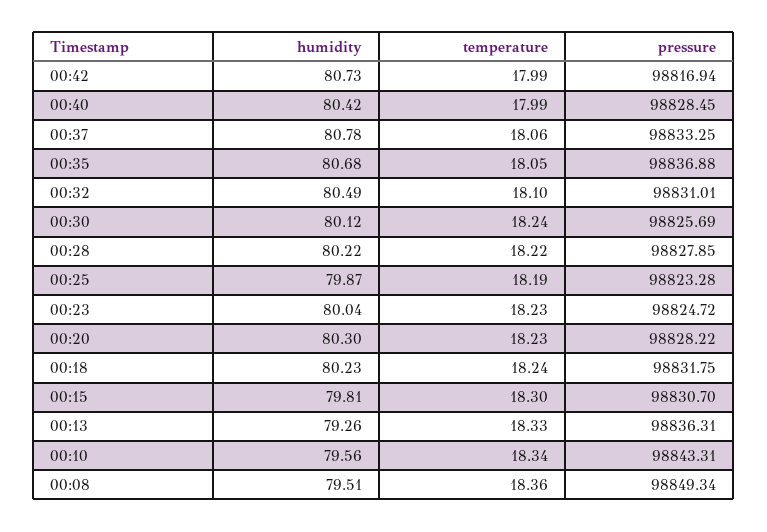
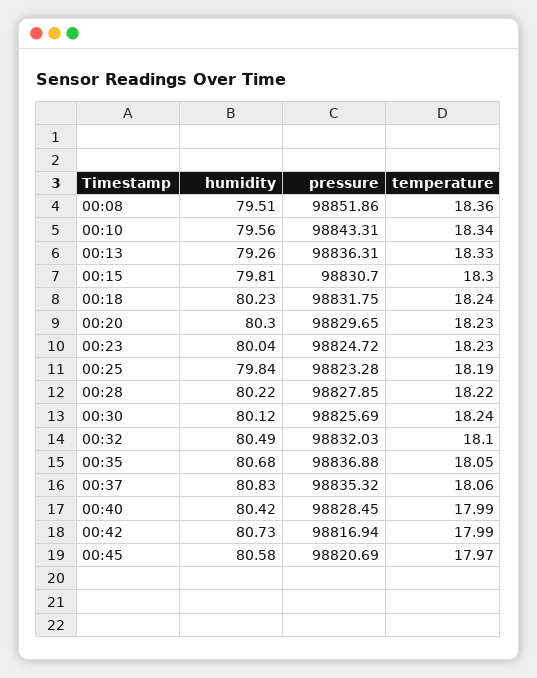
  {
    "humidity": {
      "00:42": 80.73,
      "00:40": 80.42,
-     "00:37": 80.78,
+     "00:37": 80.83,
      "00:35": 80.68,
      "00:32": 80.49,
      "00:30": 80.12,
      "00:28": 80.22,
-     "00:25": 79.87,
+     "00:25": 79.84,
      "00:23": 80.04,
      "00:20": 80.3,
      "00:18": 80.23,
      "00:15": 79.81,
      "00:13": 79.26,
      "00:10": 79.56,
-     "00:08": 79.51
+     "00:08": 79.51,
+     "00:45": 80.58
    },
    "temperature": {
      "00:42": 17.99,
      "00:40": 17.99,
      "00:37": 18.06,
      "00:35": 18.05,
      "00:32": 18.1,
      "00:30": 18.24,
      "00:28": 18.22,
      "00:25": 18.19,
      "00:23": 18.23,
      "00:20": 18.23,
      "00:18": 18.24,
      "00:15": 18.3,
      "00:13": 18.33,
      "00:10": 18.34,
-     "00:08": 18.36
+     "00:08": 18.36,
+     "00:45": 17.97
    },
    "pressure": {
      "00:42": 98816.94,
      "00:40": 98828.45,
-     "00:37": 98833.25,
+     "00:37": 98835.32,
      "00:35": 98836.88,
-     "00:32": 98831.01,
+     "00:32": 98832.03,
      "00:30": 98825.69,
      "00:28": 98827.85,
      "00:25": 98823.28,
      "00:23": 98824.72,
-     "00:20": 98828.22,
+     "00:20": 98829.65,
      "00:18": 98831.75,
      "00:15": 98830.7,
      "00:13": 98836.31,
      "00:10": 98843.31,
-     "00:08": 98849.34
+     "00:08": 98851.86,
+     "00:45": 98820.69
    }
  }

